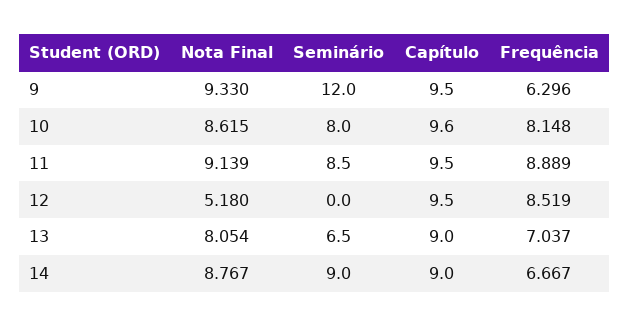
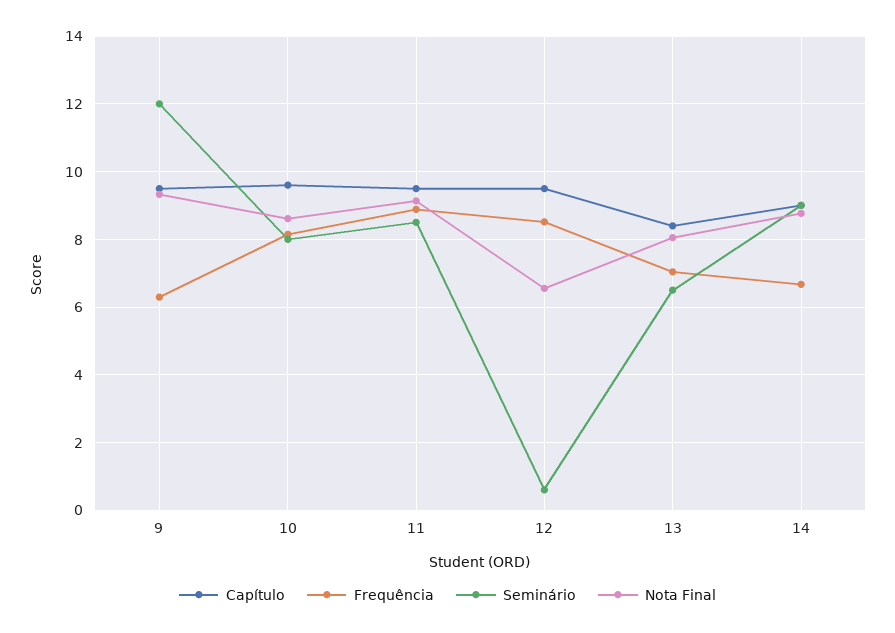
  {
    "Nota Final": {
      "9": 9.33,
      "10": 8.615,
      "11": 9.139,
-     "12": 5.18,
+     "12": 6.6,
      "13": 8.054,
      "14": 8.767
    },
    "Seminário": {
      "9": 12,
      "10": 8,
      "11": 8.5,
-     "12": 0,
+     "12": 0.6,
      "13": 6.5,
      "14": 9
    },
    "Capítulo": {
      "9": 9.5,
      "10": 9.6,
      "11": 9.5,
      "12": 9.5,
-     "13": 9,
+     "13": 8.4,
      "14": 9
    },
    "Frequência": {
      "9": 6.296,
      "10": 8.148,
      "11": 8.889,
      "12": 8.519,
      "13": 7.037,
      "14": 6.667
    }
  }

